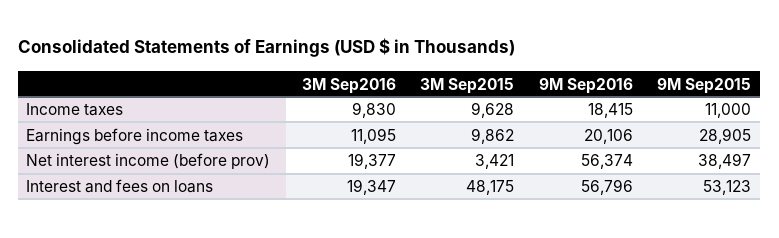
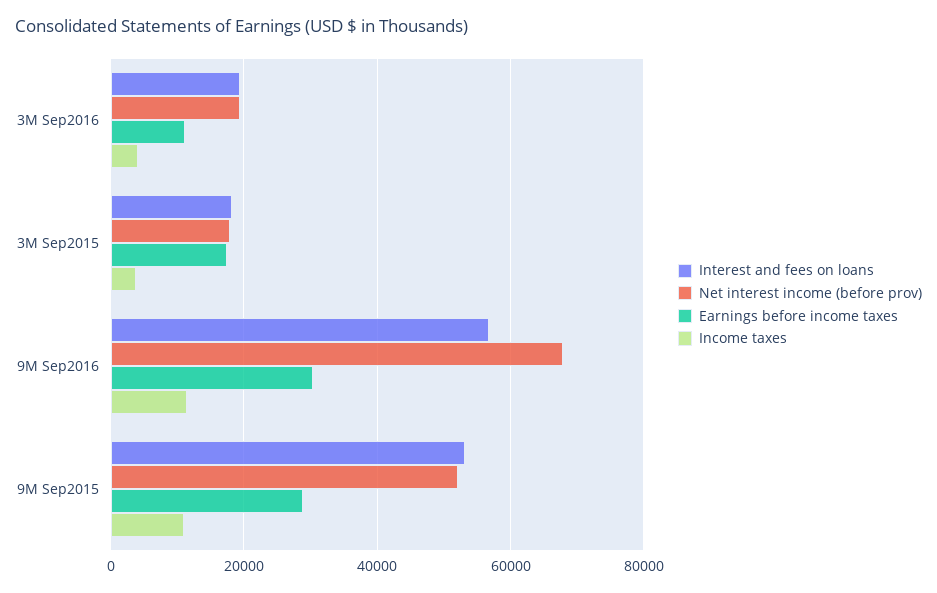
  {
    "Income taxes": {
-     "3M Sep2016": 9830,
+     "3M Sep2016": 4000,
-     "3M Sep2015": 9628,
+     "3M Sep2015": 4000,
-     "9M Sep2016": 18415,
+     "9M Sep2016": 12000,
      "9M Sep2015": 11000
    },
    "Earnings before income taxes": {
      "3M Sep2016": 11095,
-     "3M Sep2015": 9862,
+     "3M Sep2015": 18000,
-     "9M Sep2016": 20106,
+     "9M Sep2016": 30000,
      "9M Sep2015": 28905
    },
    "Net interest income (before prov)": {
      "3M Sep2016": 19377,
-     "3M Sep2015": 3421,
+     "3M Sep2015": 18000,
-     "9M Sep2016": 56374,
+     "9M Sep2016": 68000,
-     "9M Sep2015": 38497
+     "9M Sep2015": 52000
    },
    "Interest and fees on loans": {
      "3M Sep2016": 19347,
-     "3M Sep2015": 48175,
+     "3M Sep2015": 18000,
      "9M Sep2016": 56796,
      "9M Sep2015": 53123
    }
  }

